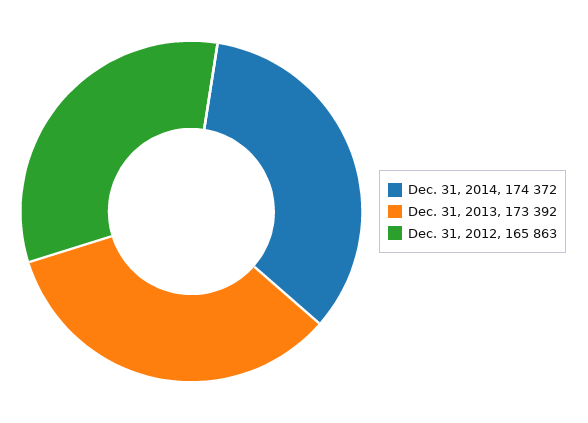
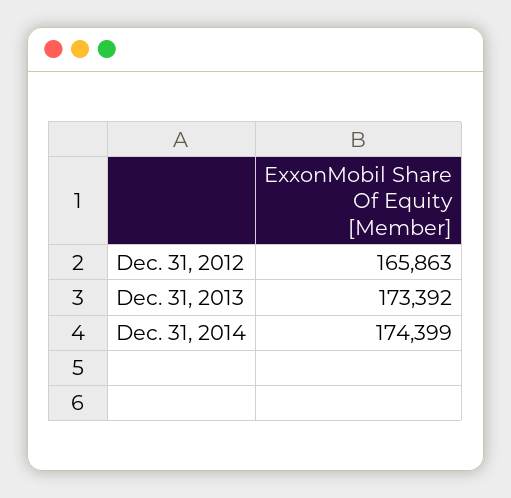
  {
-   "Dec. 31, 2014": 174372,
+   "Dec. 31, 2014": 174399,
    "Dec. 31, 2013": 173392,
    "Dec. 31, 2012": 165863
  }

